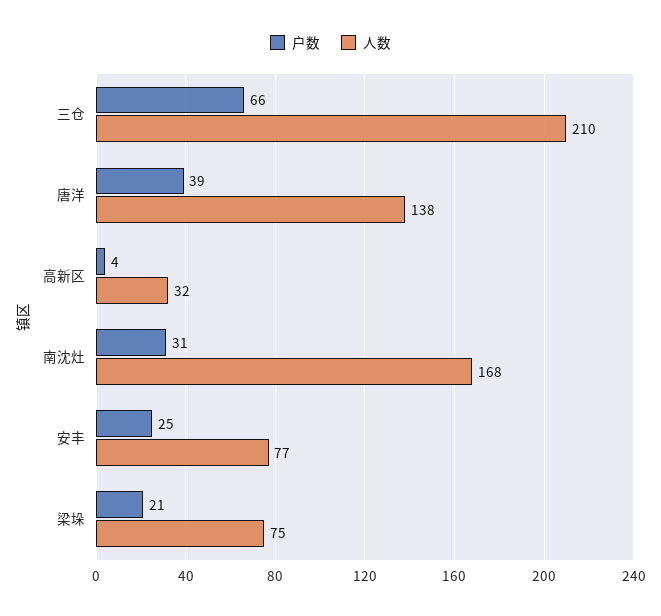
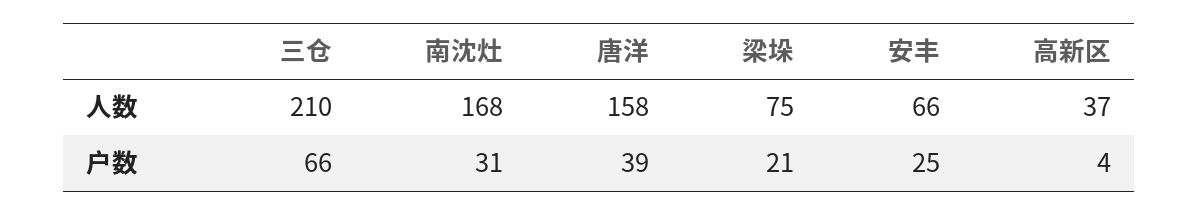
  {
    "户数": {
      "三仓": 66,
      "唐洋": 39,
      "高新区": 4,
      "南沈灶": 31,
      "安丰": 25,
      "梁垛": 21
    },
    "人数": {
      "三仓": 210,
-     "唐洋": 138,
+     "唐洋": 158,
-     "高新区": 32,
+     "高新区": 37,
      "南沈灶": 168,
-     "安丰": 77,
+     "安丰": 66,
      "梁垛": 75
    }
  }

